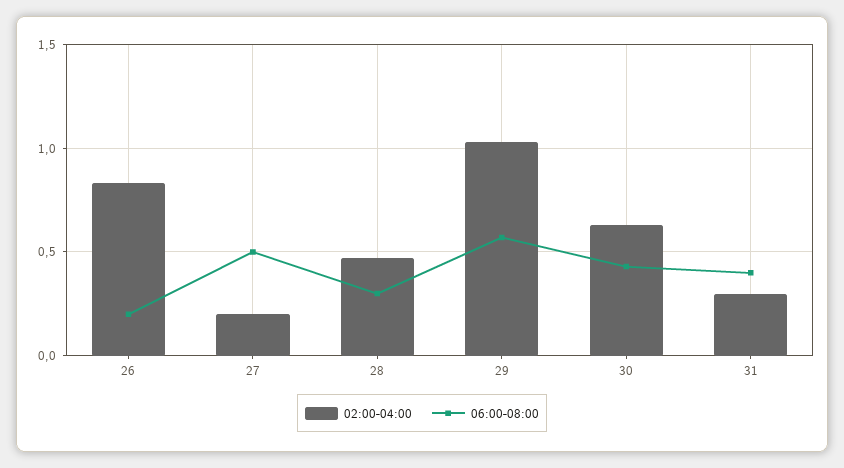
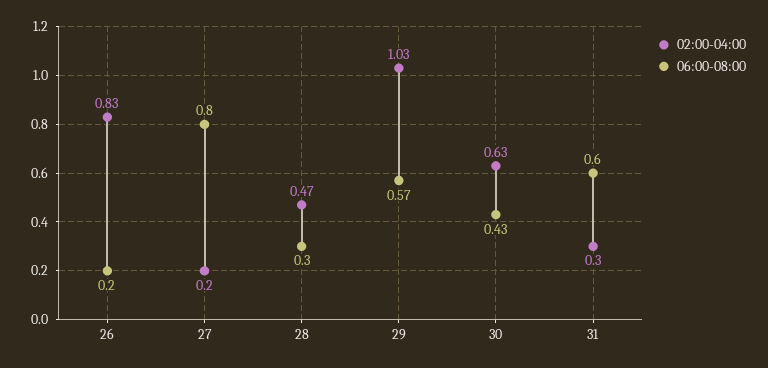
  {
    "02:00-04:00": {
      "26": 0.83,
      "27": 0.2,
      "28": 0.47,
      "29": 1.03,
      "30": 0.63,
      "31": 0.3
    },
    "06:00-08:00": {
      "26": 0.2,
-     "27": 0.5,
+     "27": 0.8,
      "28": 0.3,
      "29": 0.57,
      "30": 0.43,
-     "31": 0.4
+     "31": 0.6
    }
  }

